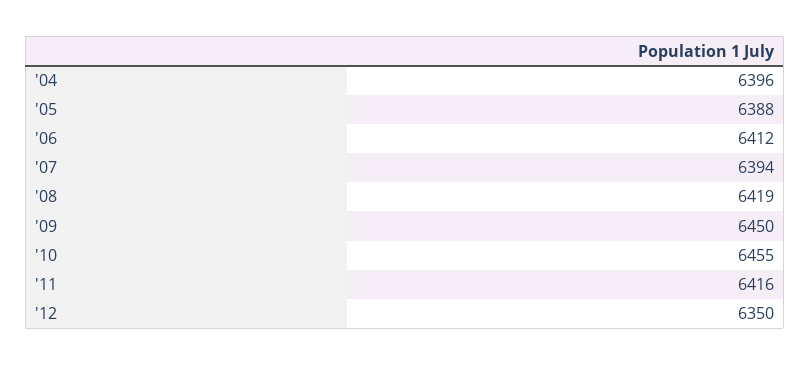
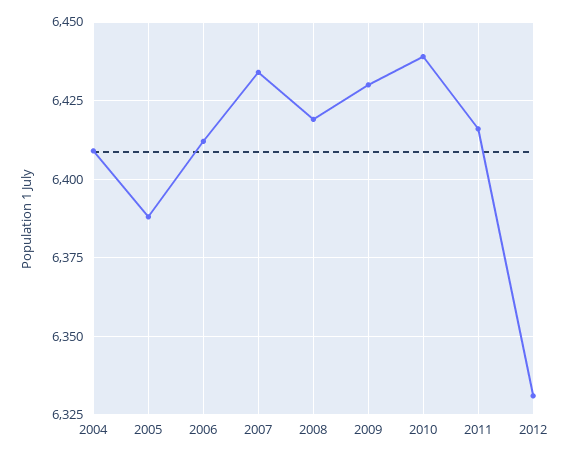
  {
-   "'04": 6396,
+   "'04": 6410,
    "'05": 6388,
    "'06": 6412,
-   "'07": 6394,
+   "'07": 6435,
    "'08": 6419,
-   "'09": 6450,
+   "'09": 6430,
-   "'10": 6455,
+   "'10": 6440,
    "'11": 6416,
-   "'12": 6350
+   "'12": 6330
  }

